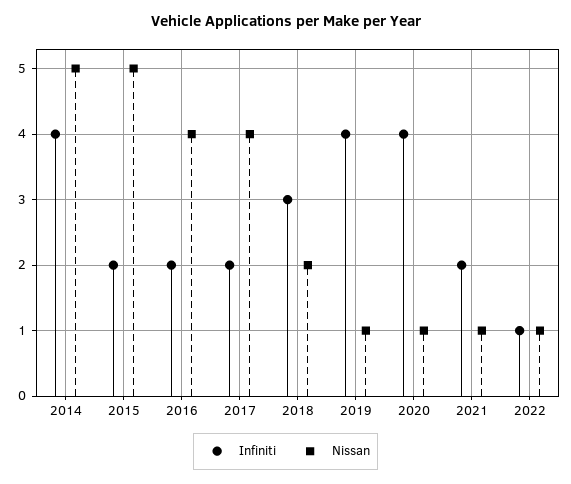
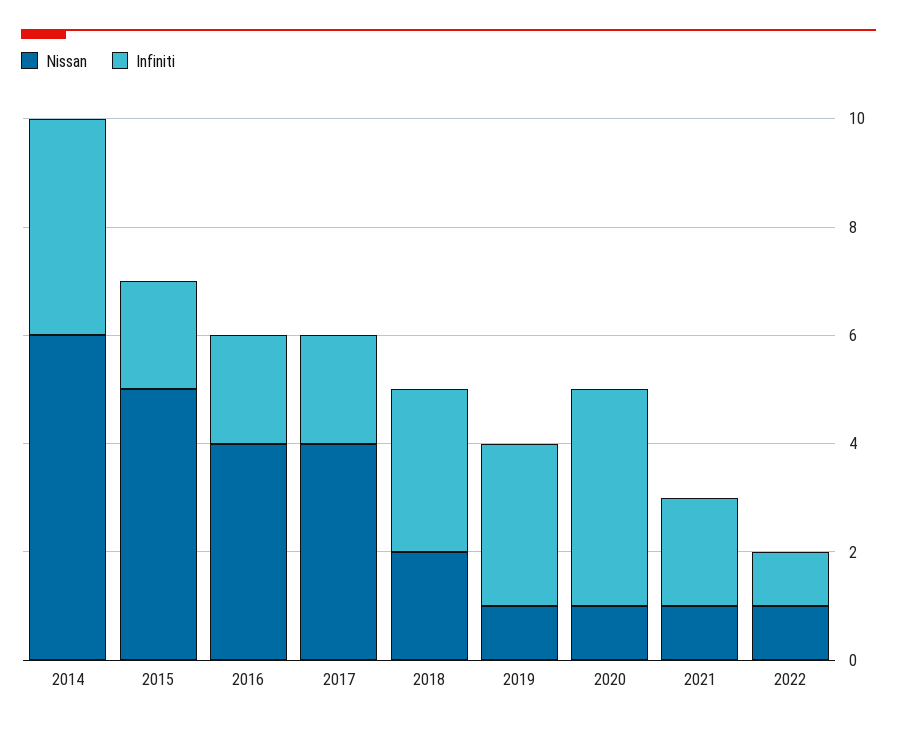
  {
    "Infiniti": {
      "2014": 4,
      "2015": 2,
      "2016": 2,
      "2017": 2,
      "2018": 3,
-     "2019": 4,
+     "2019": 3,
      "2020": 4,
      "2021": 2,
      "2022": 1
    },
    "Nissan": {
-     "2014": 5,
+     "2014": 6,
      "2015": 5,
      "2016": 4,
      "2017": 4,
      "2018": 2,
      "2019": 1,
      "2020": 1,
      "2021": 1,
      "2022": 1
    }
  }

